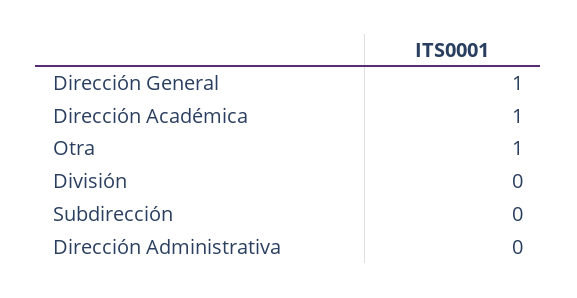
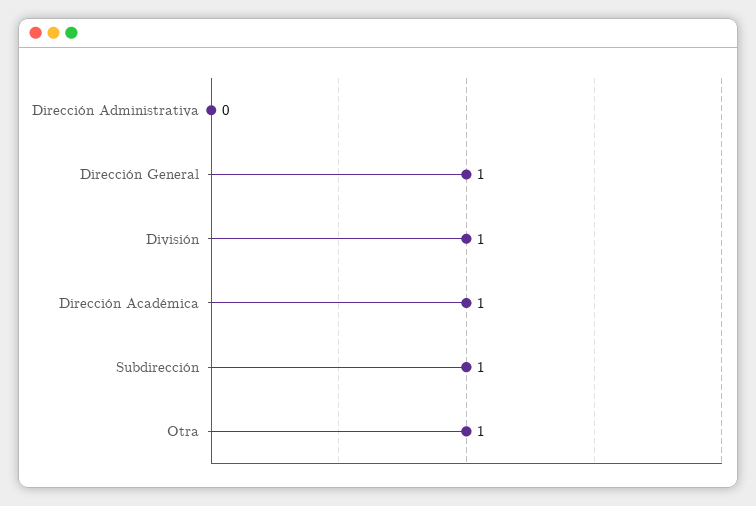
  {
    "Dirección General": 1,
    "Dirección Académica": 1,
    "Otra": 1,
-   "División": 0,
+   "División": 1,
-   "Subdirección": 0,
+   "Subdirección": 1,
    "Dirección Administrativa": 0
  }

